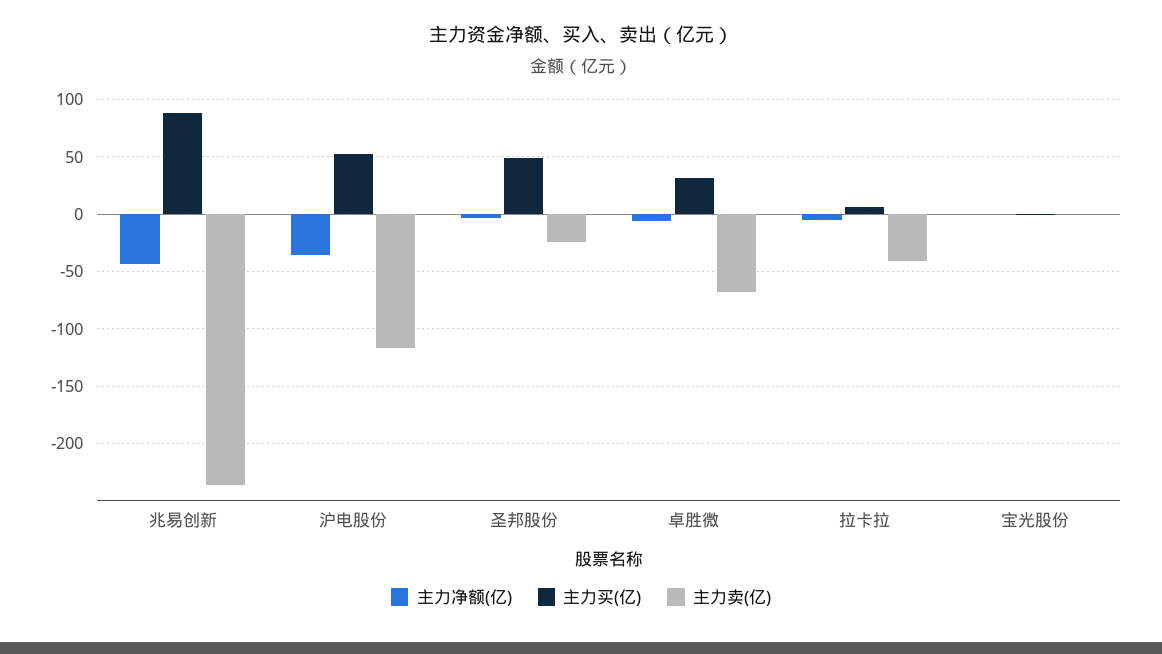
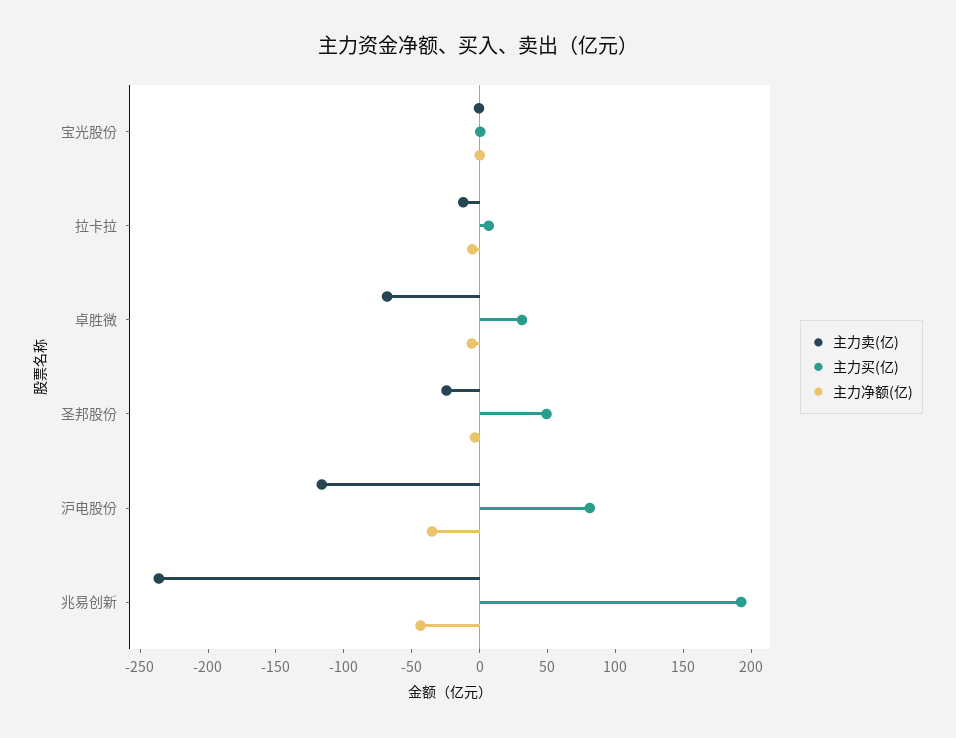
  {
    "主力净额(亿)": {
      "兆易创新": -40,
      "沪电股份": -40,
      "圣邦股份": 0,
      "卓胜微": -10,
      "拉卡拉": -10,
      "宝光股份": 0
    },
    "主力买(亿)": {
-     "兆易创新": 90,
+     "兆易创新": 190,
-     "沪电股份": 50,
+     "沪电股份": 80,
      "圣邦股份": 50,
      "卓胜微": 30,
      "拉卡拉": 10,
      "宝光股份": 0
    },
    "主力卖(亿)": {
      "兆易创新": -240,
      "沪电股份": -120,
      "圣邦股份": -20,
      "卓胜微": -70,
-     "拉卡拉": -40,
+     "拉卡拉": -10,
      "宝光股份": 0
    }
  }

